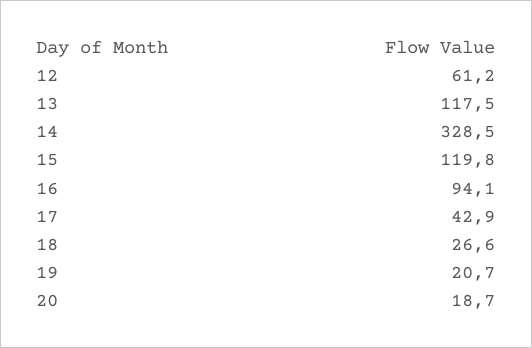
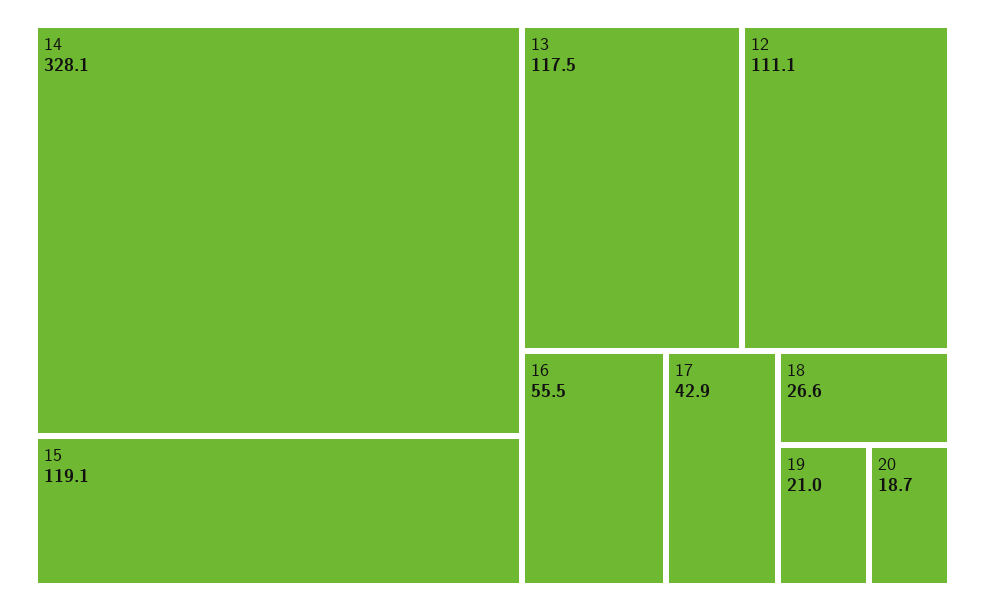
  {
-   "12": 61.2,
+   "12": 111.1,
    "13": 117.5,
-   "14": 328.5,
+   "14": 328.1,
-   "15": 119.8,
+   "15": 119.1,
-   "16": 94.1,
+   "16": 55.5,
    "17": 42.9,
    "18": 26.6,
-   "19": 20.7,
+   "19": 21,
    "20": 18.7
  }

